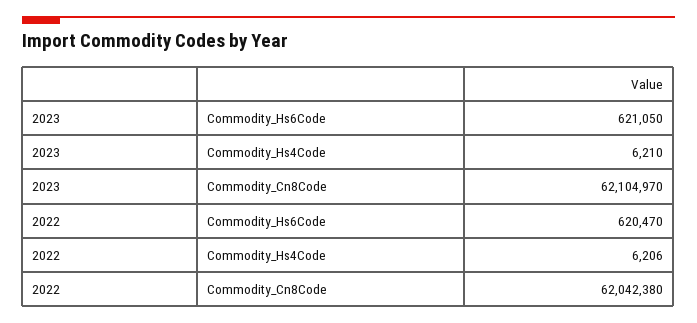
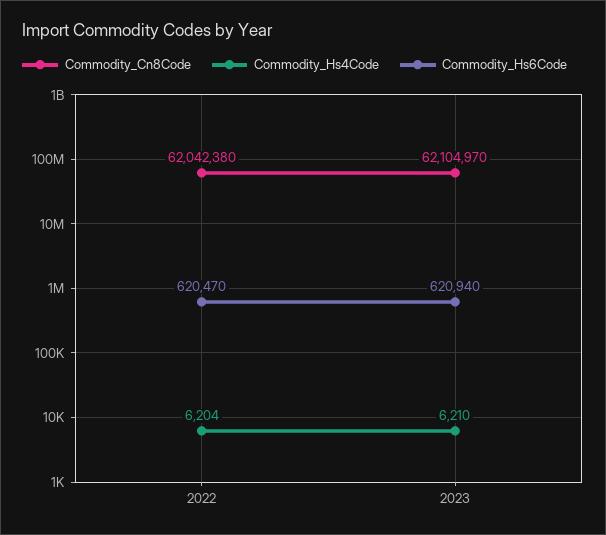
  {
    "Commodity_Hs6Code": {
-     "2023": 621050,
+     "2023": 620940,
      "2022": 620470
    },
    "Commodity_Hs4Code": {
      "2023": 6210,
-     "2022": 6206
+     "2022": 6204
    },
    "Commodity_Cn8Code": {
      "2023": 62104970,
      "2022": 62042380
    }
  }

